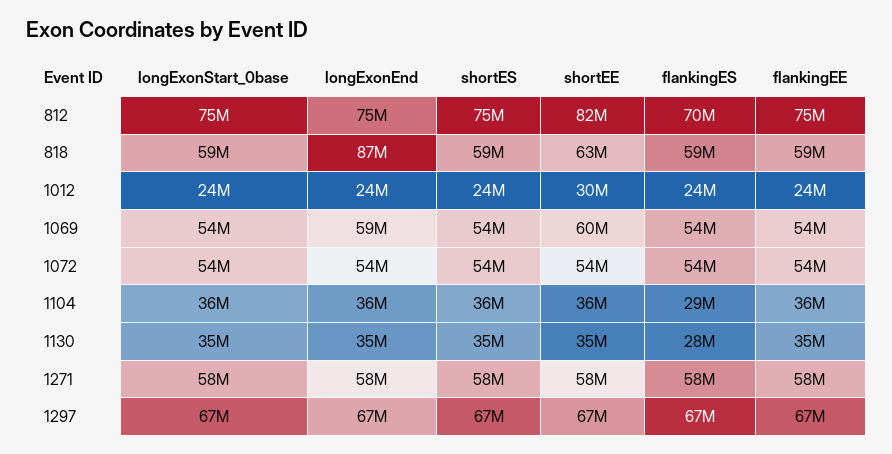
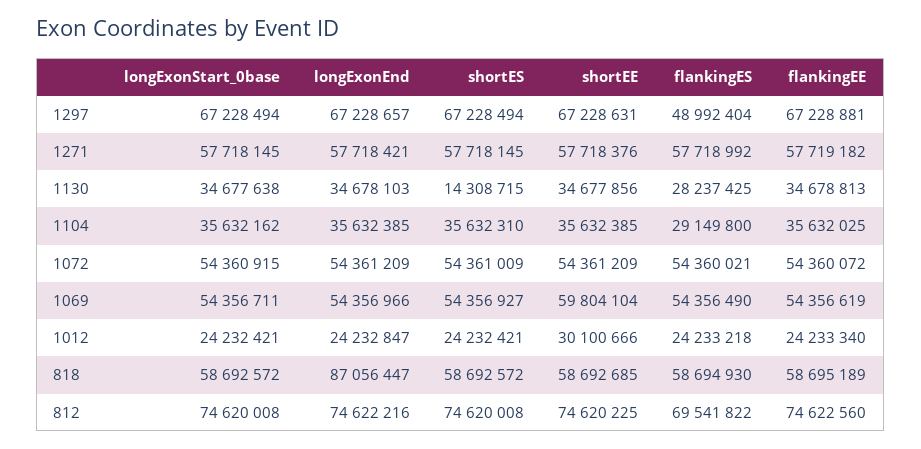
  {
    "longExonStart_0base": {
      "812": 74620008,
      "818": 58692572,
      "1012": 24232421,
      "1069": 54356711,
      "1072": 54360915,
      "1104": 35632162,
      "1130": 34677638,
      "1271": 57718145,
      "1297": 67228494
    },
    "longExonEnd": {
      "812": 74622216,
      "818": 87056447,
      "1012": 24232847,
-     "1069": 59000000,
+     "1069": 54356966,
      "1072": 54361209,
      "1104": 35632385,
      "1130": 34678103,
      "1271": 57718421,
      "1297": 67228657
    },
    "shortES": {
      "812": 74620008,
      "818": 58692572,
      "1012": 24232421,
      "1069": 54356927,
      "1072": 54361009,
      "1104": 35632310,
-     "1130": 35000000,
+     "1130": 14308715,
      "1271": 57718145,
      "1297": 67228494
    },
    "shortEE": {
-     "812": 82000000,
+     "812": 74620225,
-     "818": 63000000,
+     "818": 58692685,
      "1012": 30100666,
      "1069": 59804104,
      "1072": 54361209,
      "1104": 35632385,
      "1130": 34677856,
      "1271": 57718376,
      "1297": 67228631
    },
    "flankingES": {
      "812": 69541822,
      "818": 58694930,
      "1012": 24233218,
      "1069": 54356490,
      "1072": 54360021,
      "1104": 29149800,
      "1130": 28237425,
      "1271": 57718992,
-     "1297": 67000000
+     "1297": 48992404
    },
    "flankingEE": {
      "812": 74622560,
      "818": 58695189,
      "1012": 24233340,
      "1069": 54356619,
      "1072": 54360072,
      "1104": 35632025,
      "1130": 34678813,
      "1271": 57719182,
      "1297": 67228881
    }
  }

